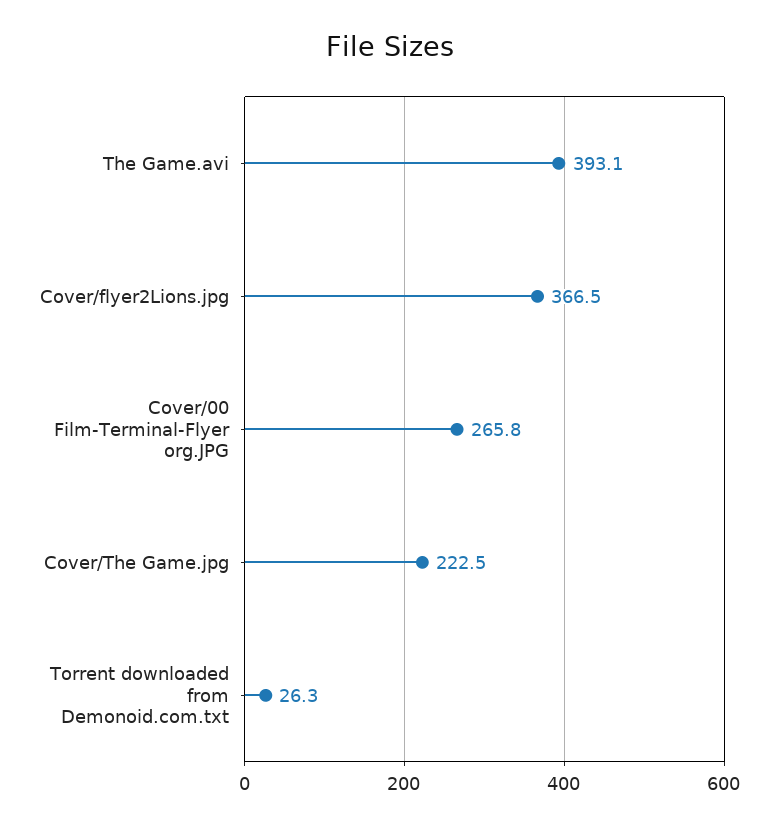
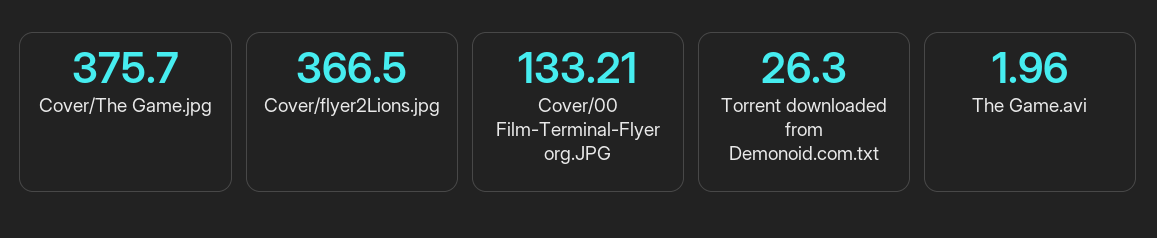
  {
-   "The Game.avi": 393.1,
+   "The Game.avi": 1.96,
    "Cover/flyer2Lions.jpg": 366.5,
-   "Cover/00 Film-Terminal-Flyer org.JPG": 265.8,
+   "Cover/00 Film-Terminal-Flyer org.JPG": 133.21,
-   "Cover/The Game.jpg": 222.5,
+   "Cover/The Game.jpg": 375.7,
    "Torrent downloaded from Demonoid.com.txt": 26.3
  }

